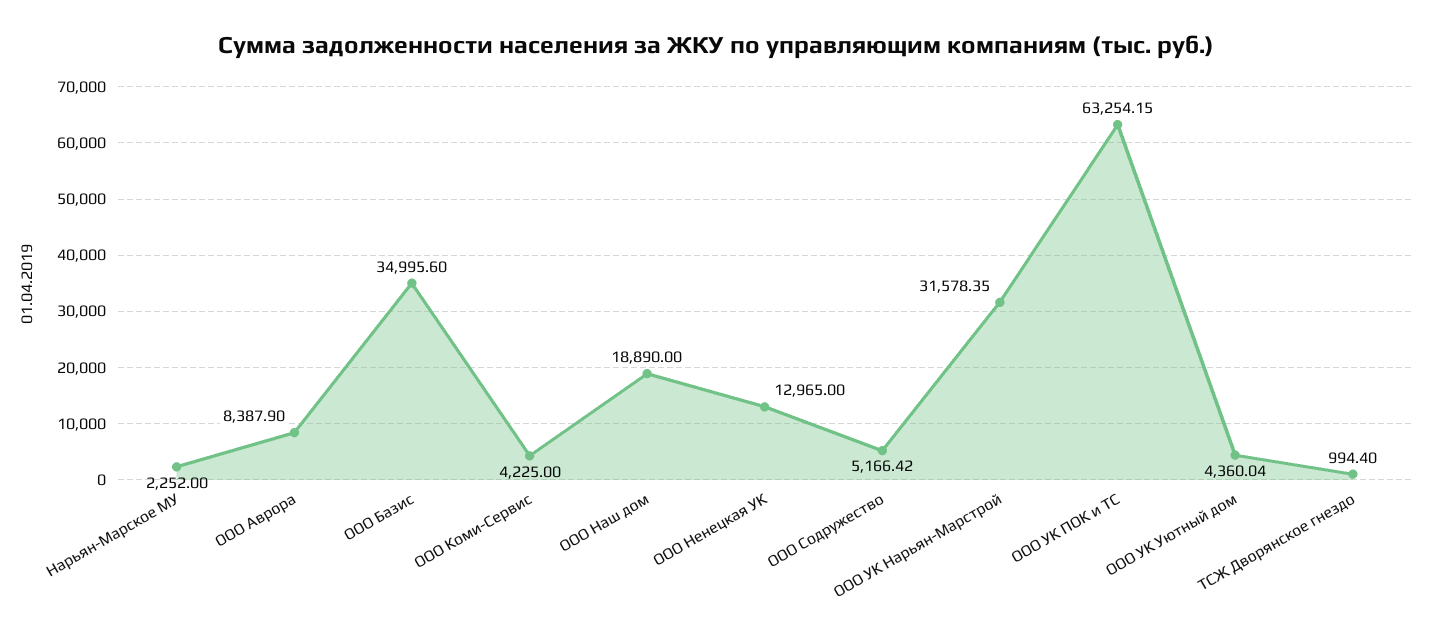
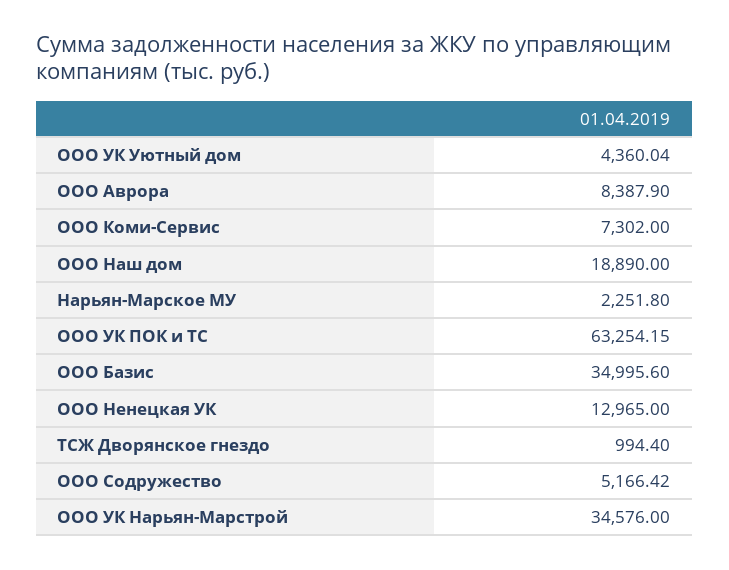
  {
-   "Нарьян-Марское МУ": 2252,
+   "Нарьян-Марское МУ": 2251.8,
    "ООО Аврора": 8387.9,
    "ООО Базис": 34995.6,
-   "ООО Коми-Сервис": 4225,
+   "ООО Коми-Сервис": 7302,
    "ООО Наш дом": 18890,
    "ООО Ненецкая УК": 12965,
    "ООО Содружество": 5166.42,
-   "ООО УК Нарьян-Марстрой": 31578.35,
+   "ООО УК Нарьян-Марстрой": 34576,
    "ООО УК ПОК и ТС": 63254.15,
    "ООО УК Уютный дом": 4360.04,
    "ТСЖ Дворянское гнездо": 994.4
  }

